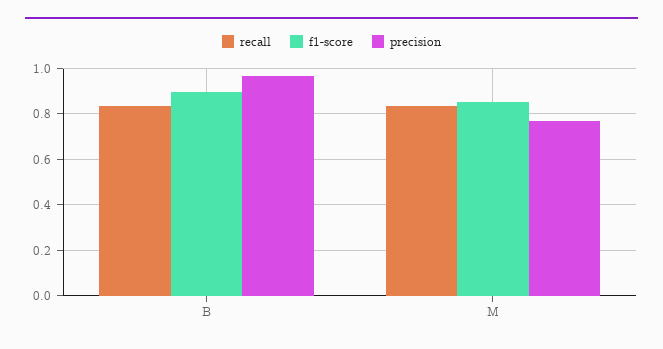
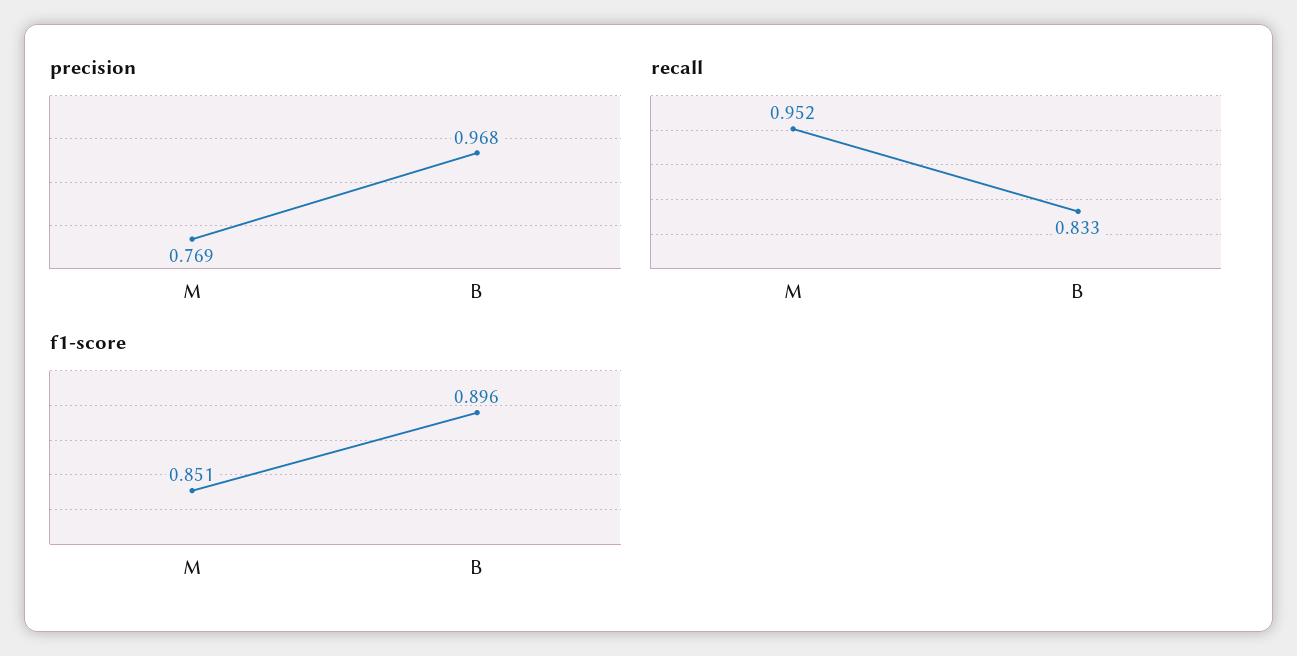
  {
    "recall": {
      "B": 0.833,
-     "M": 0.85
+     "M": 0.952
    },
    "f1-score": {
      "B": 0.896,
      "M": 0.851
    },
    "precision": {
      "B": 0.968,
      "M": 0.769
    }
  }

